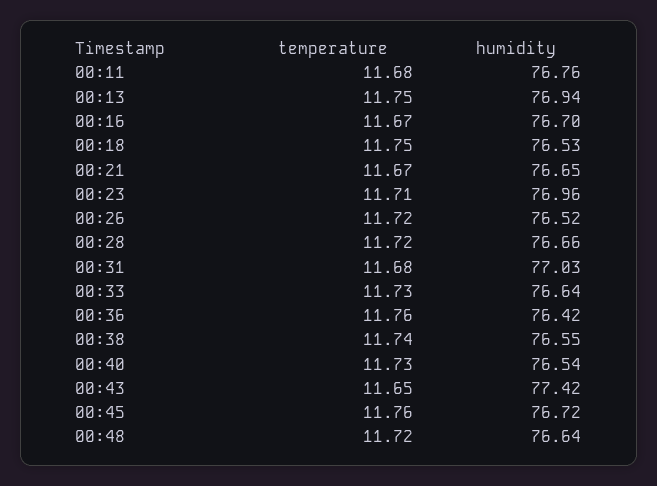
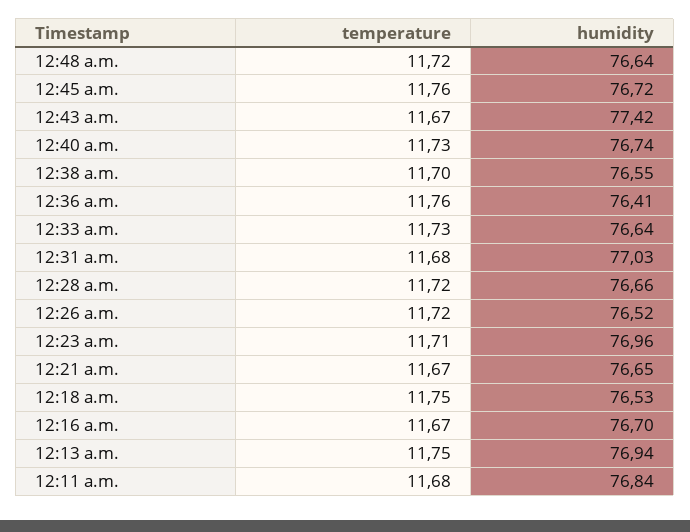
  {
    "temperature": {
      "00:11": 11.68,
      "00:13": 11.75,
      "00:16": 11.67,
      "00:18": 11.75,
      "00:21": 11.67,
      "00:23": 11.71,
      "00:26": 11.72,
      "00:28": 11.72,
      "00:31": 11.68,
      "00:33": 11.73,
      "00:36": 11.76,
-     "00:38": 11.74,
+     "00:38": 11.7,
      "00:40": 11.73,
-     "00:43": 11.65,
+     "00:43": 11.67,
      "00:45": 11.76,
      "00:48": 11.72
    },
    "humidity": {
-     "00:11": 76.76,
+     "00:11": 76.84,
      "00:13": 76.94,
      "00:16": 76.7,
      "00:18": 76.53,
      "00:21": 76.65,
      "00:23": 76.96,
      "00:26": 76.52,
      "00:28": 76.66,
      "00:31": 77.03,
      "00:33": 76.64,
-     "00:36": 76.42,
+     "00:36": 76.41,
      "00:38": 76.55,
-     "00:40": 76.54,
+     "00:40": 76.74,
      "00:43": 77.42,
      "00:45": 76.72,
      "00:48": 76.64
    }
  }

